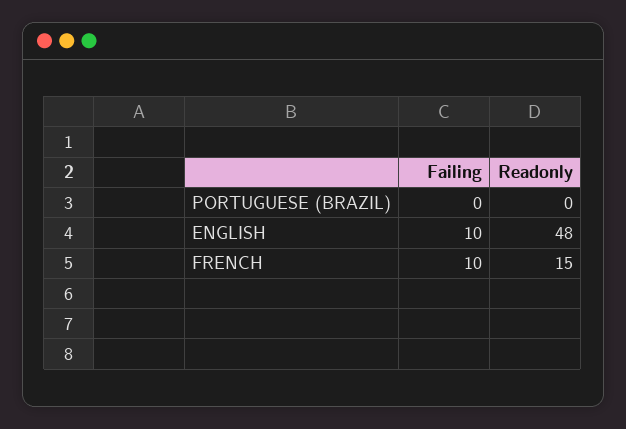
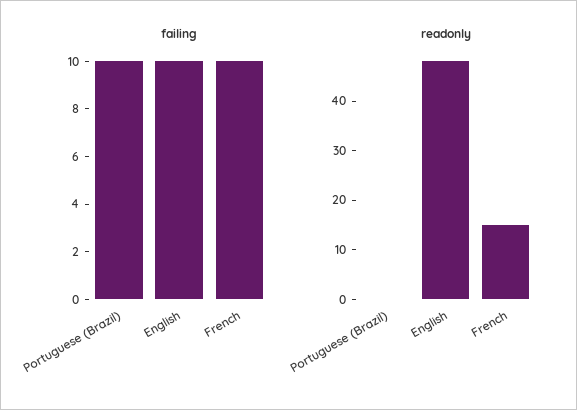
  {
    "Failing": {
-     "PORTUGUESE (BRAZIL)": 0,
+     "PORTUGUESE (BRAZIL)": 10,
      "ENGLISH": 10,
      "FRENCH": 10
    },
    "Readonly": {
      "PORTUGUESE (BRAZIL)": 0,
      "ENGLISH": 48,
      "FRENCH": 15
    }
  }

